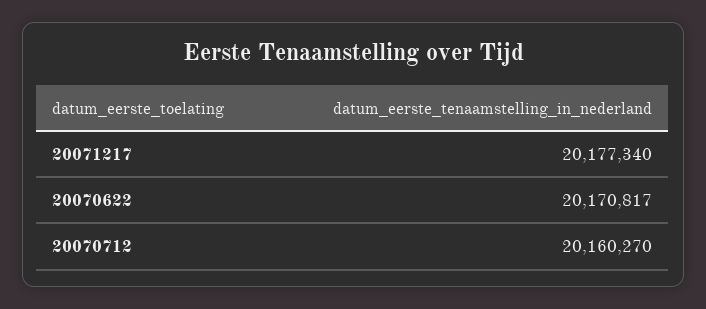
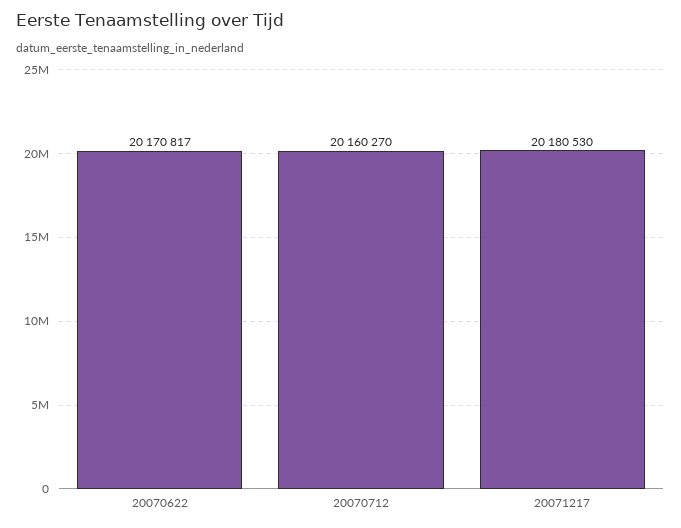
  {
-   "20071217": 20177340,
+   "20071217": 20180530,
    "20070622": 20170817,
    "20070712": 20160270
  }

